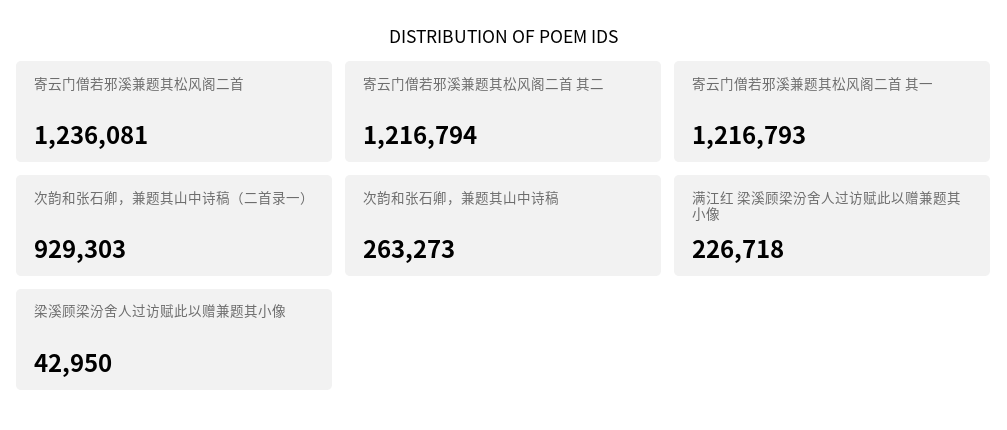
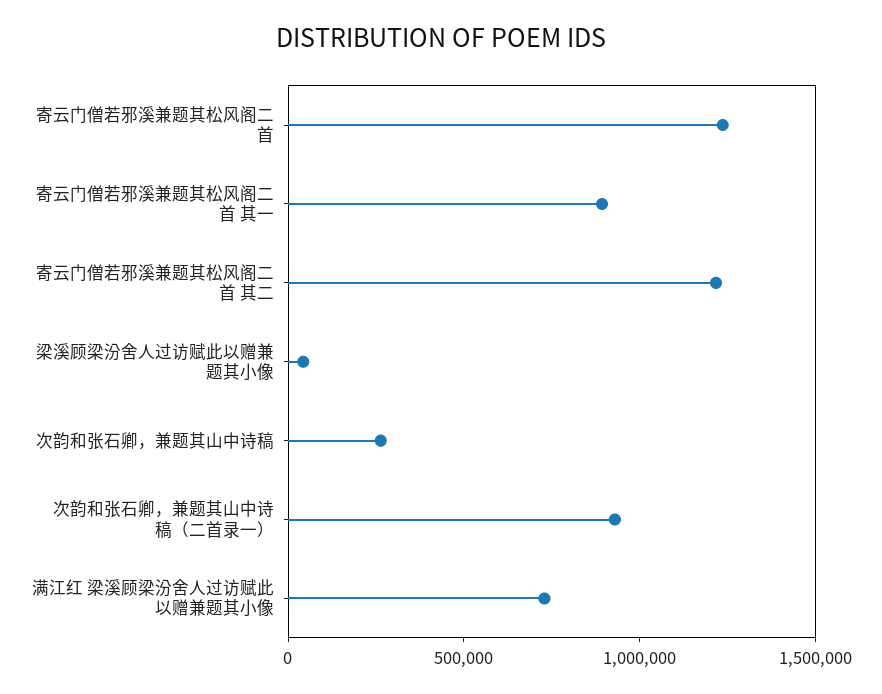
  {
    "寄云门僧若邪溪兼题其松风阁二首": 1236081,
    "寄云门僧若邪溪兼题其松风阁二首 其二": 1216794,
-   "寄云门僧若邪溪兼题其松风阁二首 其一": 1216793,
+   "寄云门僧若邪溪兼题其松风阁二首 其一": 900000,
    "次韵和张石卿，兼题其山中诗稿（二首录一）": 929303,
    "次韵和张石卿，兼题其山中诗稿": 263273,
-   "满江红 梁溪顾梁汾舍人过访赋此以赠兼题其小像": 226718,
+   "满江红 梁溪顾梁汾舍人过访赋此以赠兼题其小像": 700000,
    "梁溪顾梁汾舍人过访赋此以赠兼题其小像": 42950
  }

